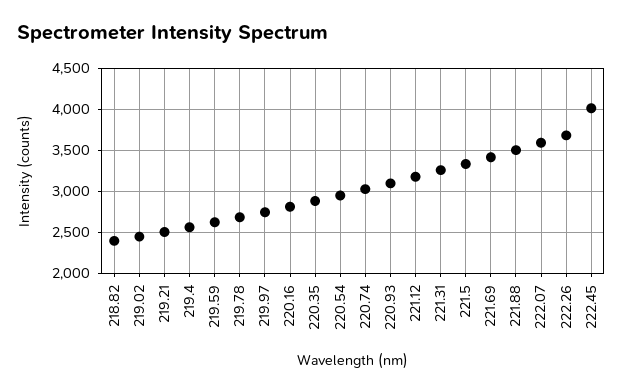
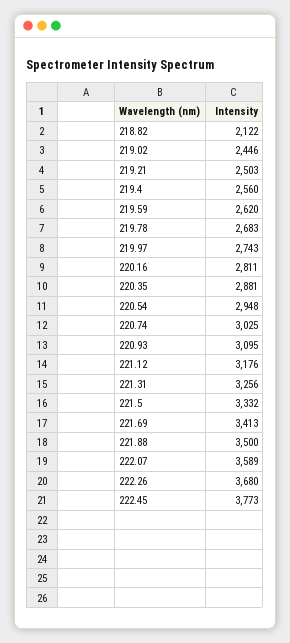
  {
-   "218.82": 2400,
+   "218.82": 2122,
    "219.02": 2446,
    "219.21": 2503,
    "219.4": 2560,
    "219.59": 2620,
    "219.78": 2683,
    "219.97": 2743,
    "220.16": 2811,
    "220.35": 2881,
    "220.54": 2948,
    "220.74": 3025,
    "220.93": 3095,
    "221.12": 3176,
    "221.31": 3256,
    "221.5": 3332,
    "221.69": 3413,
    "221.88": 3500,
    "222.07": 3589,
    "222.26": 3680,
-   "222.45": 4000
+   "222.45": 3773
  }

